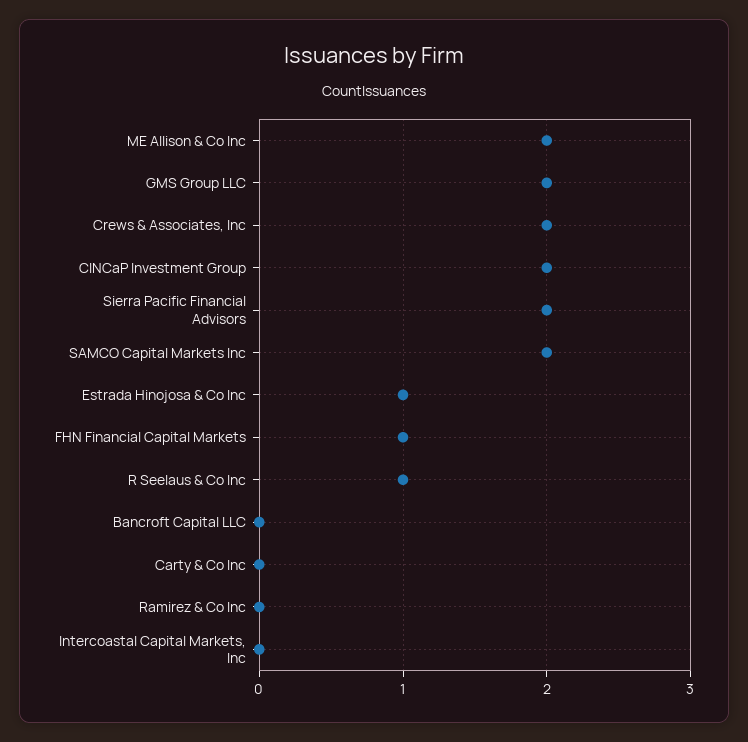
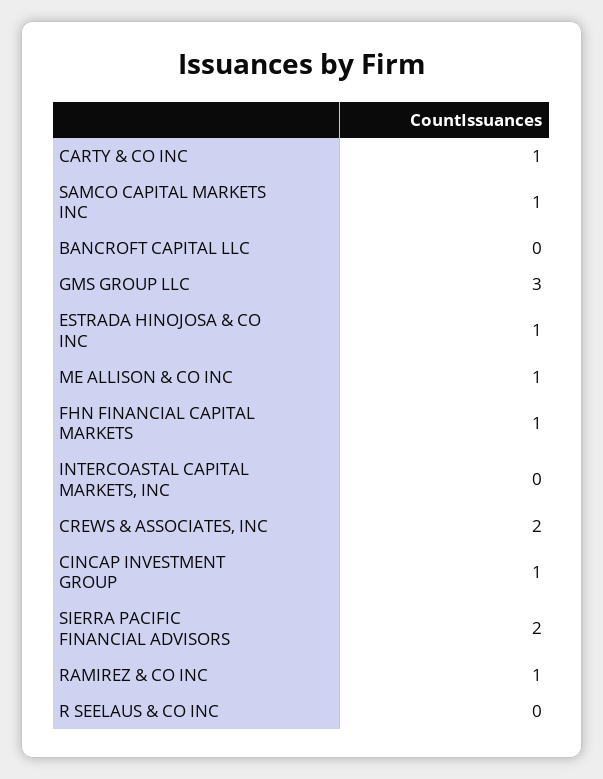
  {
-   "ME Allison & Co Inc": 2,
+   "ME Allison & Co Inc": 1,
-   "GMS Group LLC": 2,
+   "GMS Group LLC": 3,
    "Crews & Associates, Inc": 2,
-   "CINCaP Investment Group": 2,
+   "CINCaP Investment Group": 1,
    "Sierra Pacific Financial Advisors": 2,
-   "SAMCO Capital Markets Inc": 2,
+   "SAMCO Capital Markets Inc": 1,
    "Estrada Hinojosa & Co Inc": 1,
    "FHN Financial Capital Markets": 1,
-   "R Seelaus & Co Inc": 1,
+   "R Seelaus & Co Inc": 0,
    "Bancroft Capital LLC": 0,
-   "Carty & Co Inc": 0,
+   "Carty & Co Inc": 1,
-   "Ramirez & Co Inc": 0,
+   "Ramirez & Co Inc": 1,
    "Intercoastal Capital Markets, Inc": 0
  }

